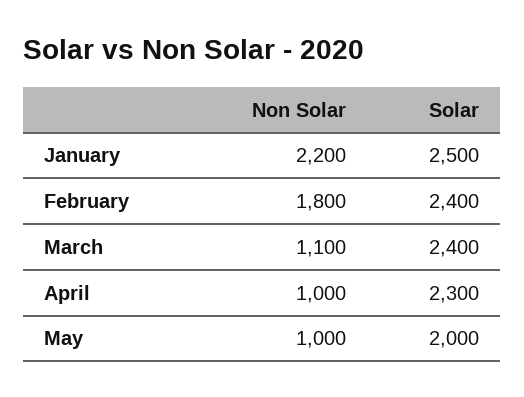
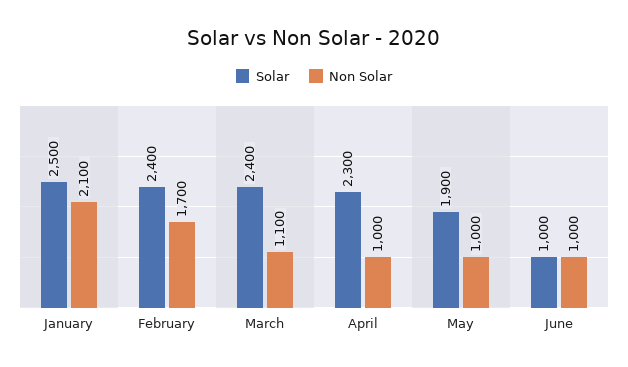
  {
    "Non Solar": {
-     "January": 2200,
+     "January": 2100,
-     "February": 1800,
+     "February": 1700,
      "March": 1100,
      "April": 1000,
-     "May": 1000
+     "May": 1000,
+     "June": 1000
    },
    "Solar": {
      "January": 2500,
      "February": 2400,
      "March": 2400,
      "April": 2300,
-     "May": 2000
+     "May": 1900,
+     "June": 1000
    }
  }

